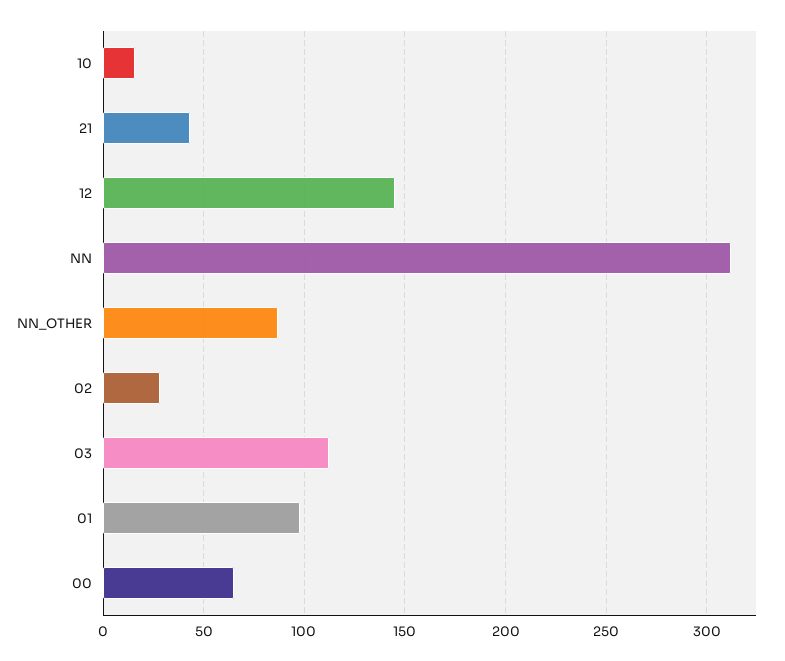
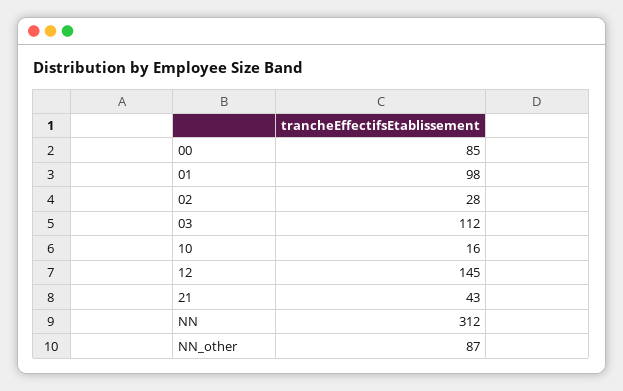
  {
    "10": 16,
    "21": 43,
    "12": 145,
    "NN": 312,
    "NN_OTHER": 87,
    "02": 28,
    "03": 112,
    "01": 98,
-   "00": 65
+   "00": 85
  }

